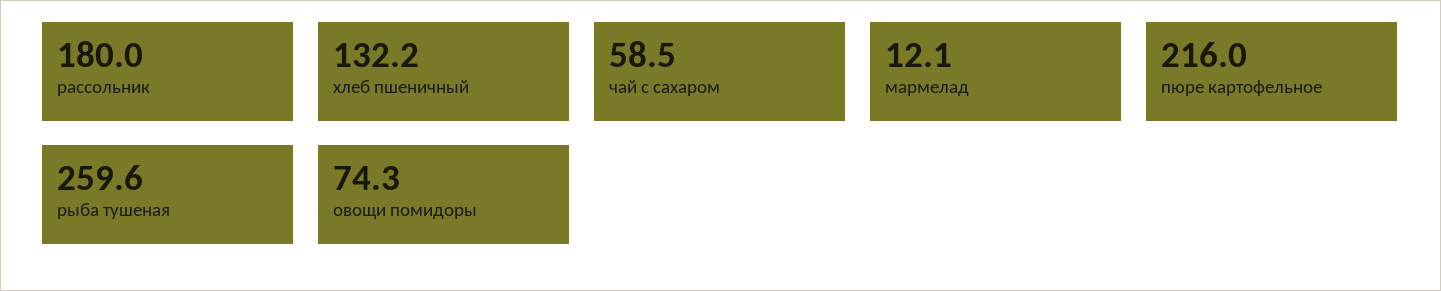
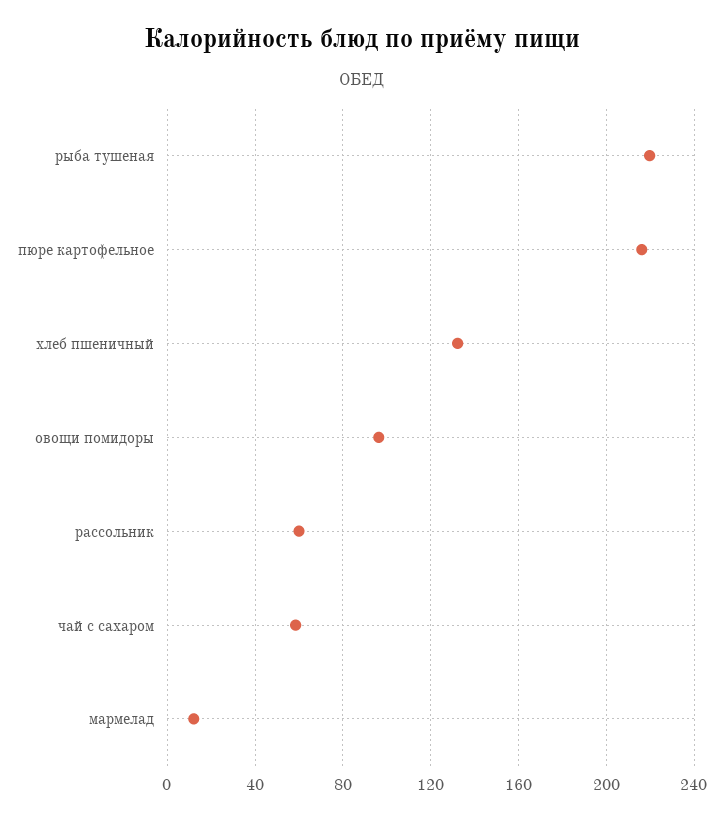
  {
-   "рассольник": 180,
+   "рассольник": 60,
    "хлеб пшеничный": 132.2,
    "чай с сахаром": 58.5,
    "мармелад": 12.1,
    "пюре картофельное": 216,
-   "рыба тушеная": 259.6,
+   "рыба тушеная": 220,
-   "овощи помидоры": 74.3
+   "овощи помидоры": 95
  }

